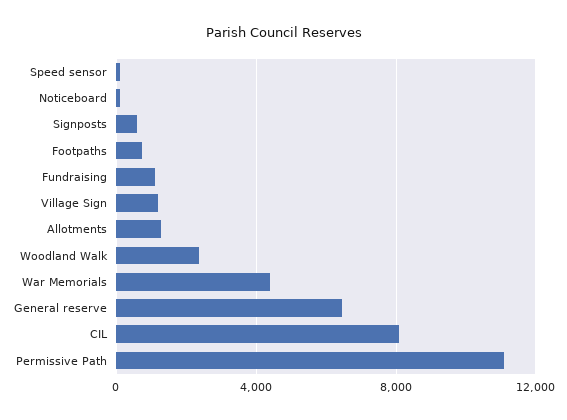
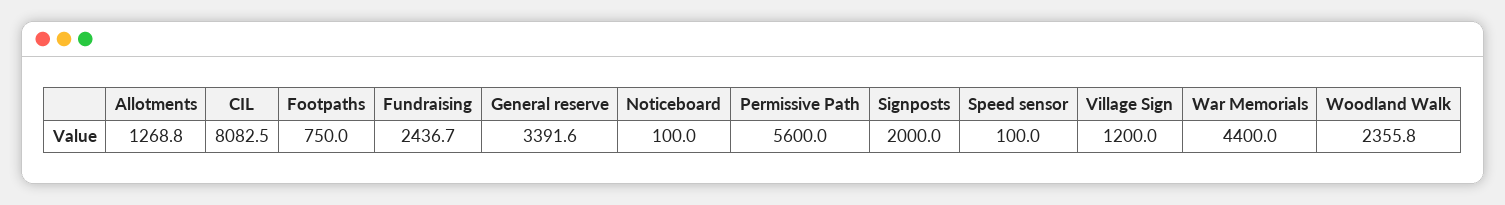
  {
    "Speed sensor": 100,
    "Noticeboard": 100,
-   "Signposts": 500,
+   "Signposts": 2000,
    "Footpaths": 750,
-   "Fundraising": 1000,
+   "Fundraising": 2436.7,
    "Village Sign": 1200,
    "Allotments": 1268.8,
    "Woodland Walk": 2355.8,
    "War Memorials": 4400,
-   "General reserve": 6500,
+   "General reserve": 3391.6,
    "CIL": 8082.5,
-   "Permissive Path": 11000
+   "Permissive Path": 5600
  }

